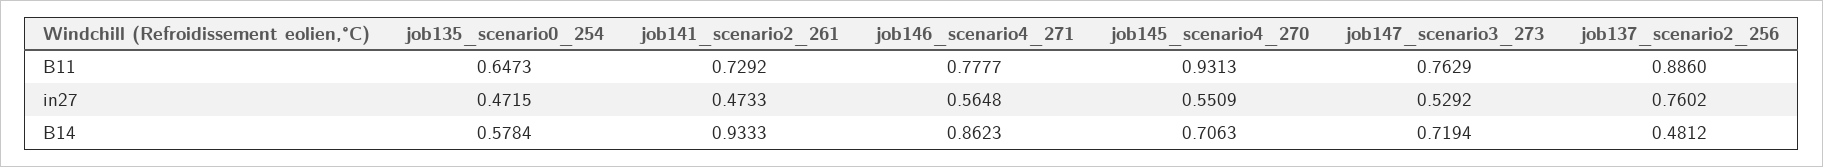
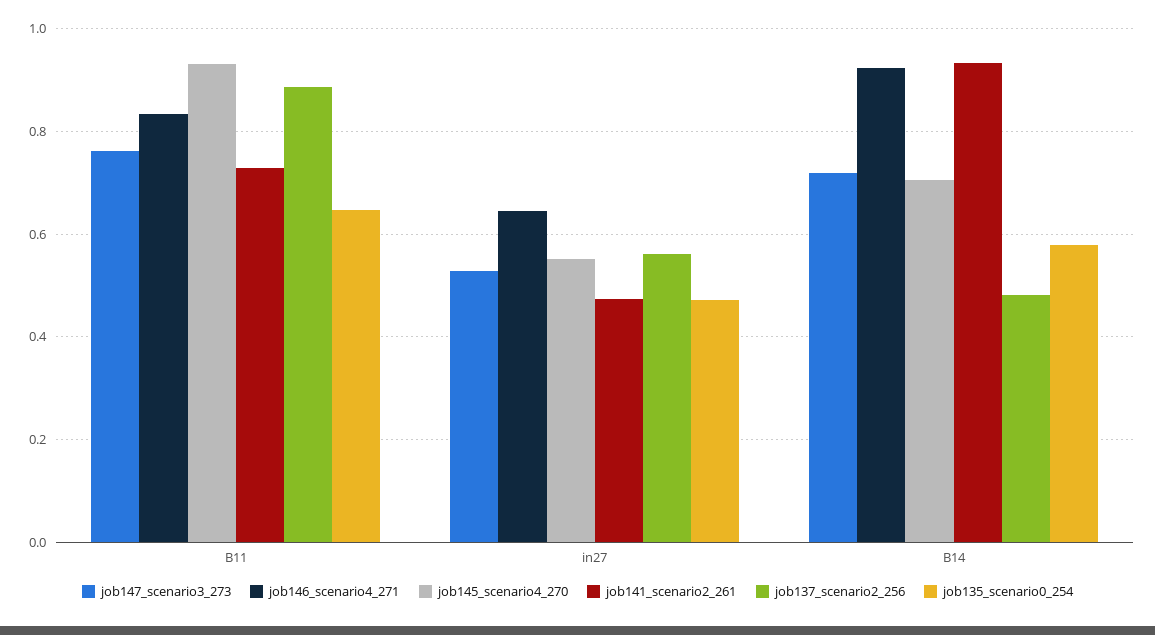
  {
    "job135_scenario0_254": {
      "B11": 0.6473,
      "in27": 0.4715,
      "B14": 0.5784
    },
    "job141_scenario2_261": {
      "B11": 0.7292,
      "in27": 0.4733,
      "B14": 0.9333
    },
    "job146_scenario4_271": {
-     "B11": 0.7777,
+     "B11": 0.84,
-     "in27": 0.5648,
+     "in27": 0.64,
-     "B14": 0.8623
+     "B14": 0.92
    },
    "job145_scenario4_270": {
      "B11": 0.9313,
      "in27": 0.5509,
      "B14": 0.7063
    },
    "job147_scenario3_273": {
      "B11": 0.7629,
      "in27": 0.5292,
      "B14": 0.7194
    },
    "job137_scenario2_256": {
      "B11": 0.886,
-     "in27": 0.7602,
+     "in27": 0.56,
      "B14": 0.4812
    }
  }

